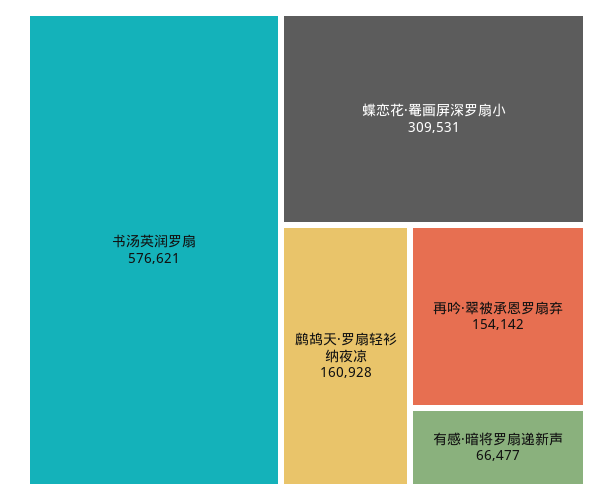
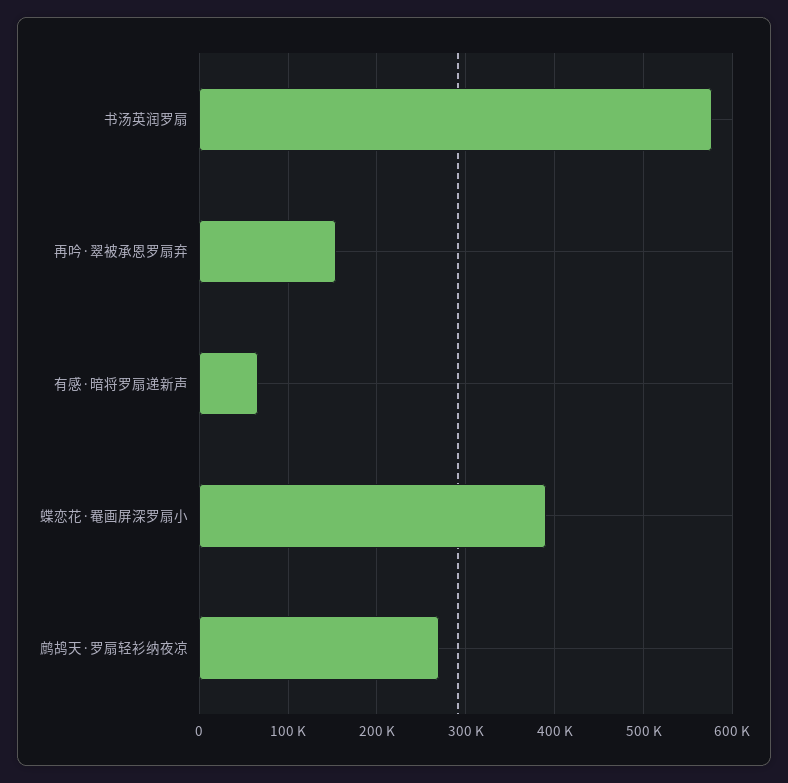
  {
    "书汤英润罗扇": 576621,
-   "蝶恋花·罨画屏深罗扇小": 309531,
+   "蝶恋花·罨画屏深罗扇小": 390000,
-   "鹧鸪天·罗扇轻衫纳夜凉": 160928,
+   "鹧鸪天·罗扇轻衫纳夜凉": 270000,
    "再吟·翠被承恩罗扇弃": 154142,
    "有感·暗将罗扇递新声": 66477
  }

